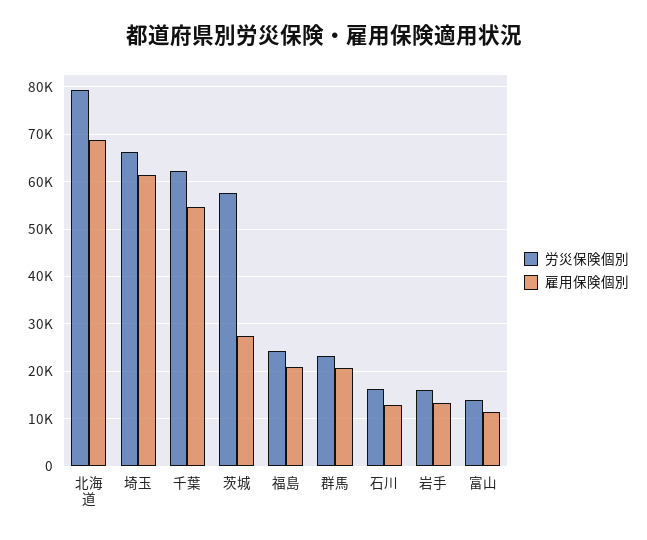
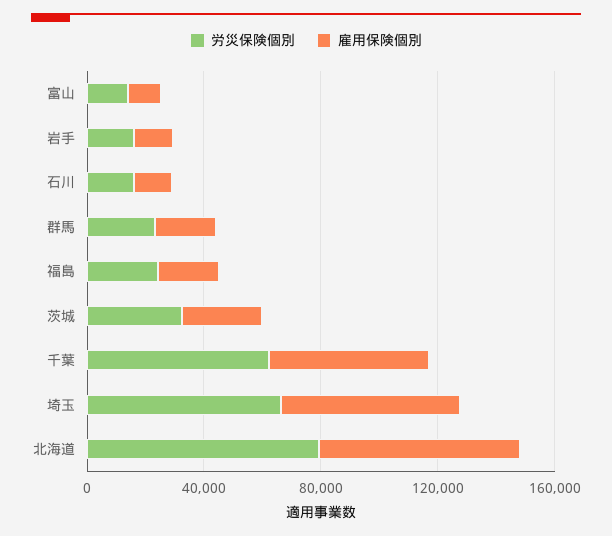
  {
    "労災保険個別": {
      "北海道": 80000,
      "埼玉": 66000,
      "千葉": 62000,
-     "茨城": 58000,
+     "茨城": 30000,
      "福島": 24000,
      "群馬": 24000,
      "石川": 16000,
      "岩手": 16000,
      "富山": 14000
    },
    "雇用保険個別": {
      "北海道": 68000,
      "埼玉": 62000,
      "千葉": 54000,
      "茨城": 28000,
      "福島": 20000,
      "群馬": 20000,
      "石川": 12000,
      "岩手": 14000,
      "富山": 12000
    }
  }

